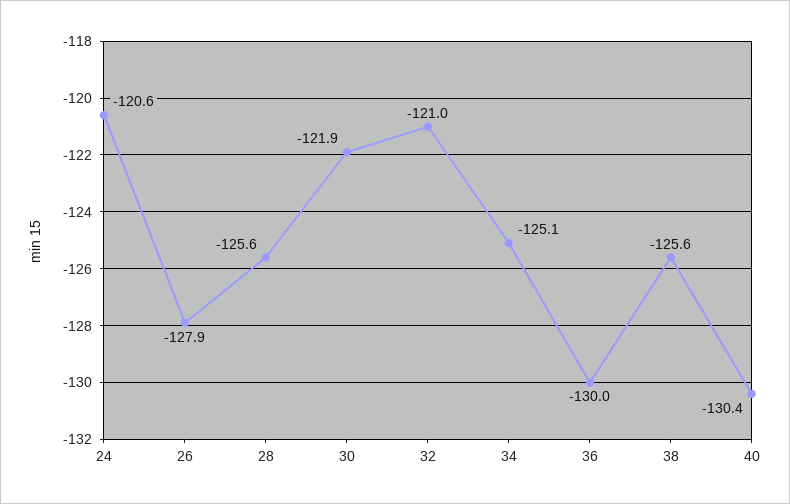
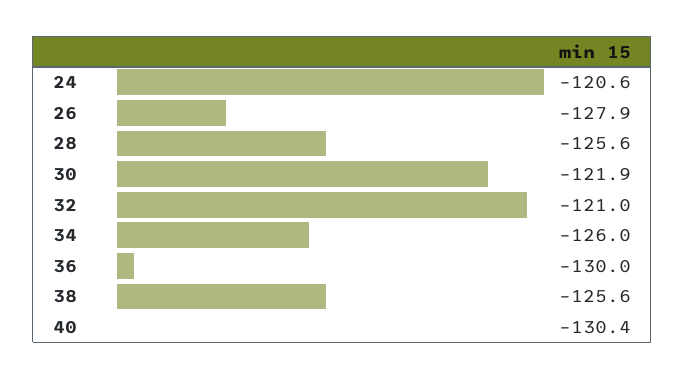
  {
    "24": -120.6,
    "26": -127.9,
    "28": -125.6,
    "30": -121.9,
    "32": -121,
-   "34": -125.1,
+   "34": -126,
    "36": -130,
    "38": -125.6,
    "40": -130.4
  }

